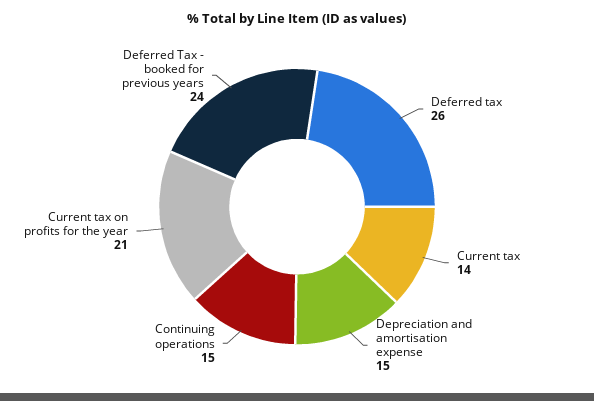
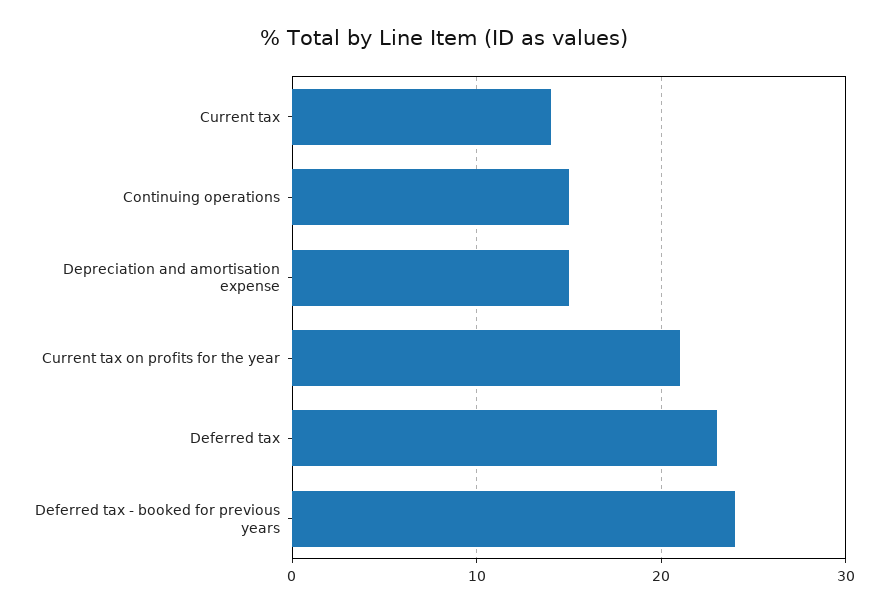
  {
-   "Deferred tax": 26,
+   "Deferred tax": 23,
    "Current tax": 14,
    "Depreciation and amortisation expense": 15,
    "Continuing operations": 15,
    "Current tax on profits for the year": 21,
    "Deferred Tax - booked for previous years": 24
  }

